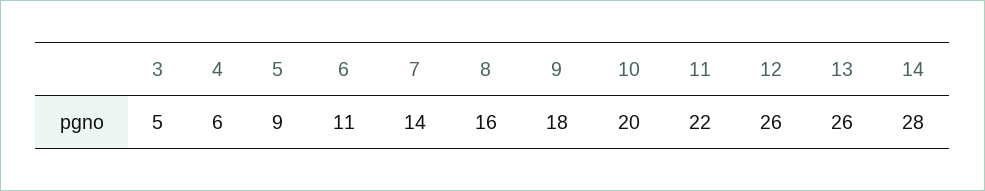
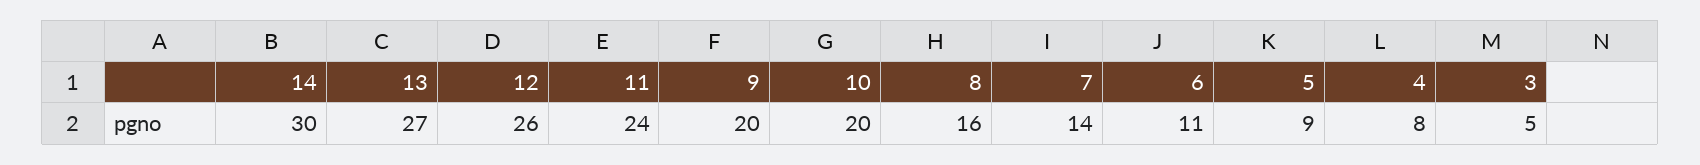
  {
    "3": 5,
-   "4": 6,
+   "4": 8,
    "5": 9,
    "6": 11,
    "7": 14,
    "8": 16,
-   "9": 18,
+   "9": 20,
    "10": 20,
-   "11": 22,
+   "11": 24,
    "12": 26,
-   "13": 26,
+   "13": 27,
-   "14": 28
+   "14": 30
  }

